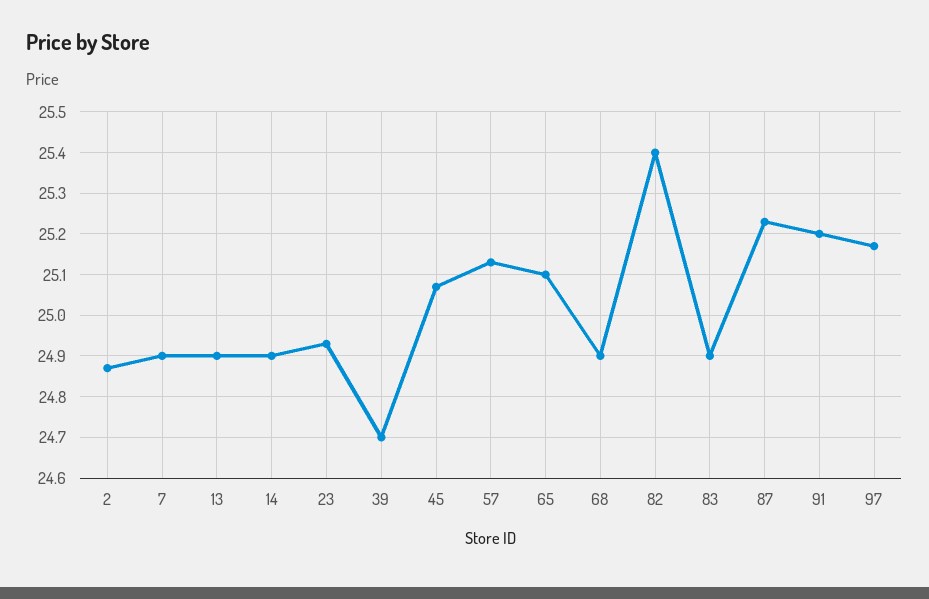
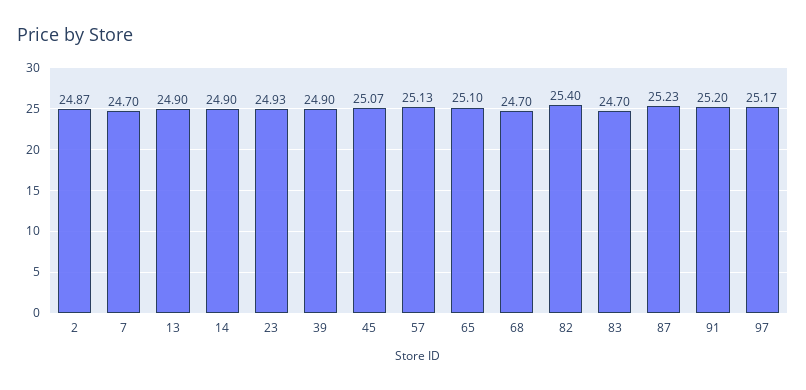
  {
    "2": 24.87,
-   "7": 24.9,
+   "7": 24.7,
    "13": 24.9,
    "14": 24.9,
    "23": 24.93,
-   "39": 24.7,
+   "39": 24.9,
    "45": 25.07,
    "57": 25.13,
    "65": 25.1,
-   "68": 24.9,
+   "68": 24.7,
    "82": 25.4,
-   "83": 24.9,
+   "83": 24.7,
    "87": 25.23,
    "91": 25.2,
    "97": 25.17
  }

